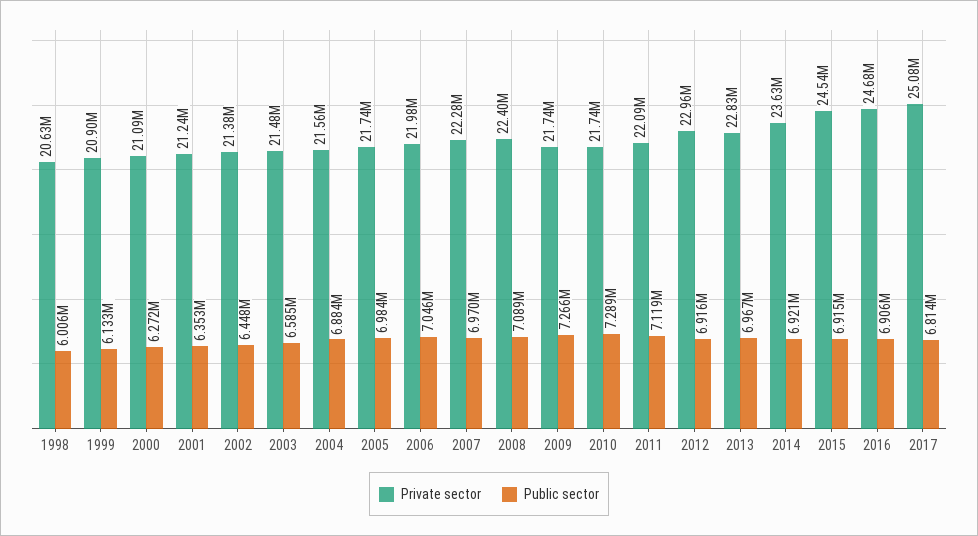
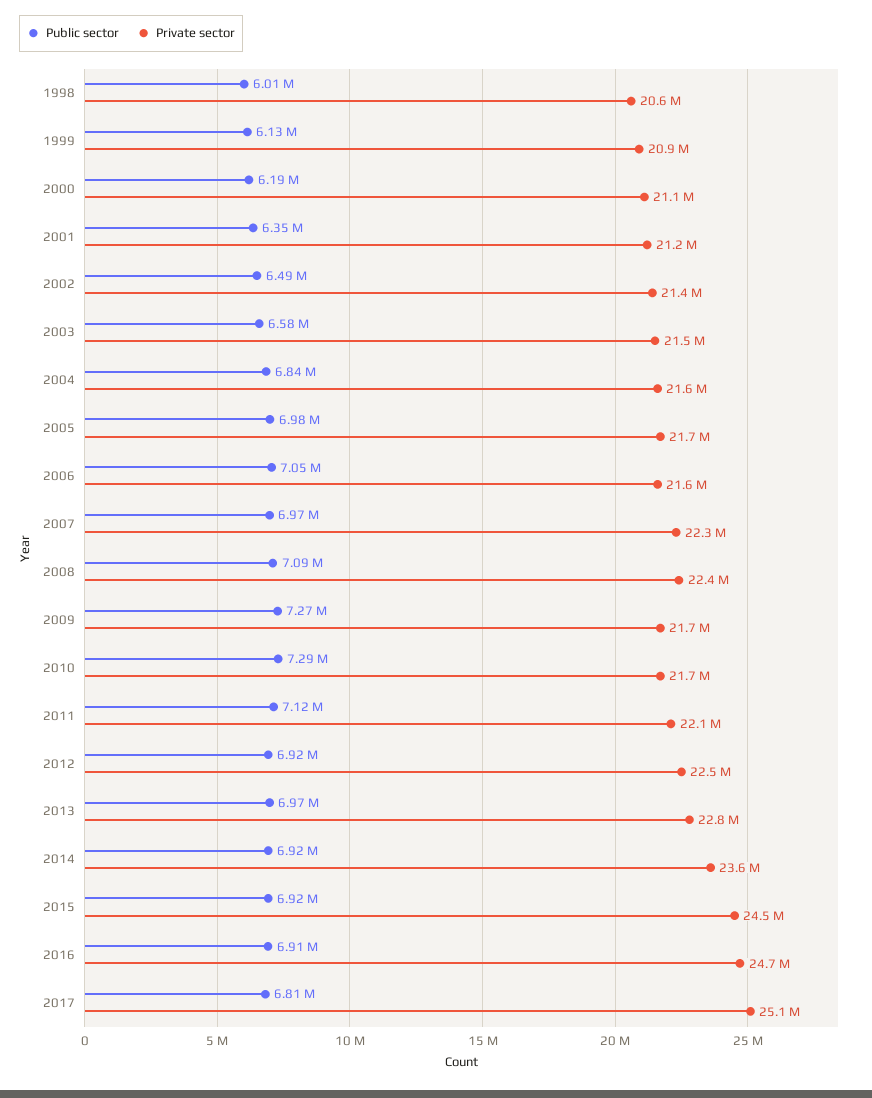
  {
    "Private sector": {
      "1998": 20630000,
      "1999": 20900000,
      "2000": 21090000,
      "2001": 21240000,
      "2002": 21380000,
      "2003": 21480000,
      "2004": 21560000,
      "2005": 21740000,
-     "2006": 21980000,
+     "2006": 21600000,
      "2007": 22280000,
      "2008": 22400000,
      "2009": 21740000,
      "2010": 21740000,
      "2011": 22090000,
-     "2012": 22960000,
+     "2012": 22500000,
      "2013": 22830000,
      "2014": 23630000,
      "2015": 24540000,
      "2016": 24680000,
      "2017": 25080000
    },
    "Public sector": {
      "1998": 6006000,
      "1999": 6133000,
-     "2000": 6272000,
+     "2000": 6190000,
      "2001": 6353000,
-     "2002": 6448000,
+     "2002": 6490000,
      "2003": 6585000,
-     "2004": 6884000,
+     "2004": 6840000,
      "2005": 6984000,
      "2006": 7046000,
      "2007": 6970000,
      "2008": 7089000,
      "2009": 7266000,
      "2010": 7289000,
      "2011": 7119000,
      "2012": 6916000,
      "2013": 6967000,
      "2014": 6921000,
      "2015": 6915000,
      "2016": 6906000,
      "2017": 6814000
    }
  }

